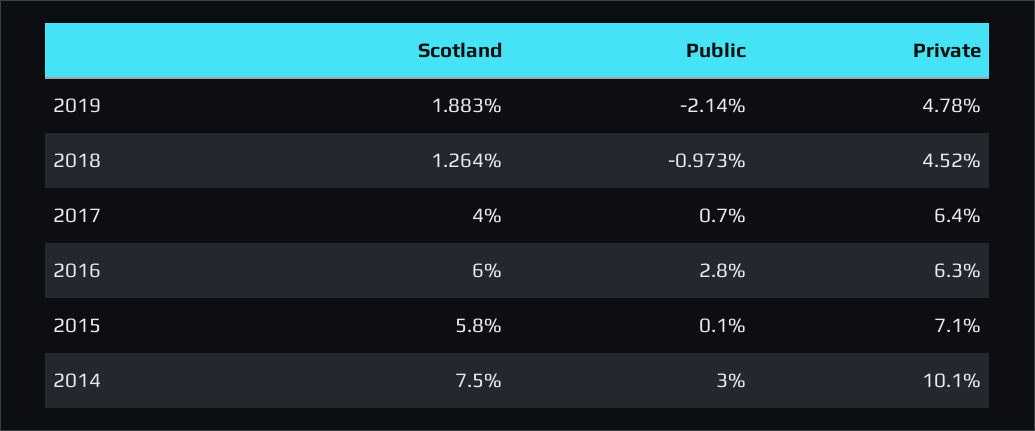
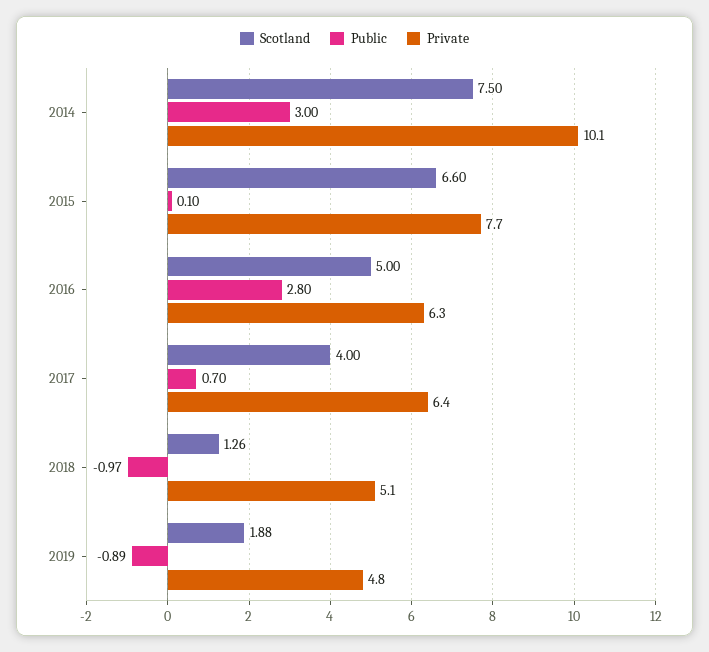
  {
    "Scotland": {
      "2019": 1.883,
      "2018": 1.264,
      "2017": 4,
-     "2016": 6,
+     "2016": 5,
-     "2015": 5.8,
+     "2015": 6.6,
      "2014": 7.5
    },
    "Public": {
-     "2019": -2.14,
+     "2019": -0.89,
      "2018": -0.973,
      "2017": 0.7,
      "2016": 2.8,
      "2015": 0.1,
      "2014": 3
    },
    "Private": {
      "2019": 4.78,
-     "2018": 4.52,
+     "2018": 5.1,
      "2017": 6.4,
      "2016": 6.3,
-     "2015": 7.1,
+     "2015": 7.7,
      "2014": 10.1
    }
  }

